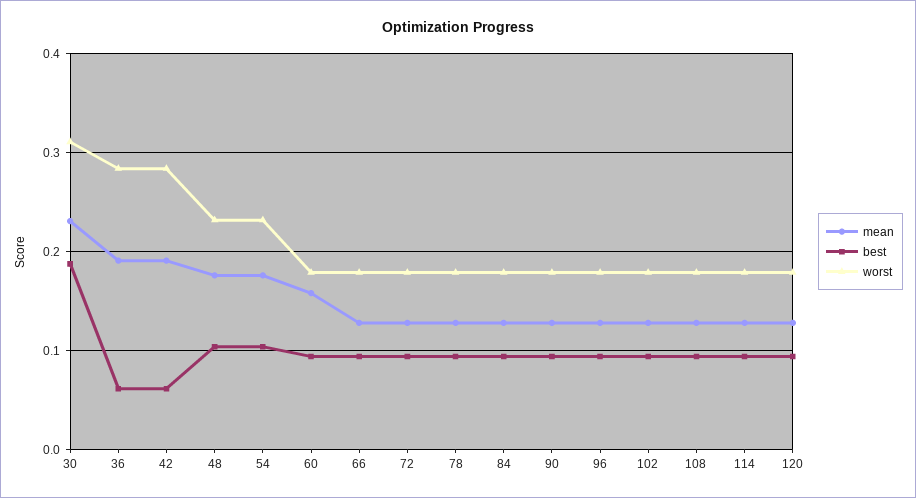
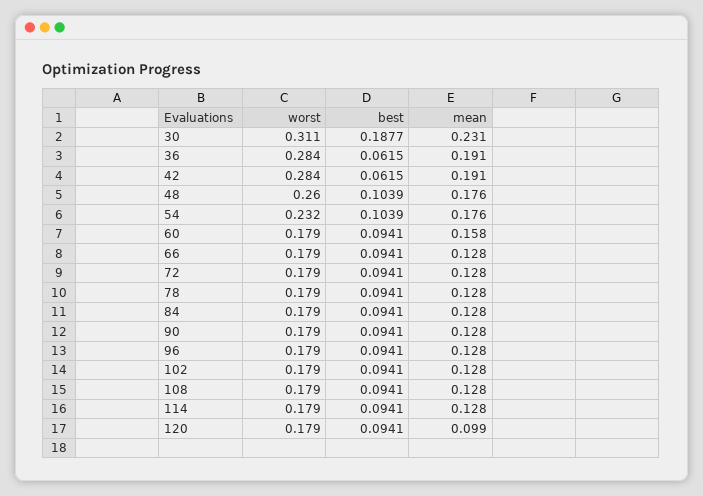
  {
    "mean": {
      "30": 0.231,
      "36": 0.191,
      "42": 0.191,
      "48": 0.176,
      "54": 0.176,
      "60": 0.158,
      "66": 0.128,
      "72": 0.128,
      "78": 0.128,
      "84": 0.128,
      "90": 0.128,
      "96": 0.128,
      "102": 0.128,
      "108": 0.128,
      "114": 0.128,
-     "120": 0.13
+     "120": 0.099
    },
    "best": {
      "30": 0.1877,
      "36": 0.0615,
      "42": 0.0615,
      "48": 0.1039,
      "54": 0.1039,
      "60": 0.0941,
      "66": 0.0941,
      "72": 0.0941,
      "78": 0.0941,
      "84": 0.0941,
      "90": 0.0941,
      "96": 0.0941,
      "102": 0.0941,
      "108": 0.0941,
      "114": 0.0941,
      "120": 0.0941
    },
    "worst": {
      "30": 0.311,
      "36": 0.284,
      "42": 0.284,
-     "48": 0.23,
+     "48": 0.26,
      "54": 0.232,
      "60": 0.179,
      "66": 0.179,
      "72": 0.179,
      "78": 0.179,
      "84": 0.179,
      "90": 0.179,
      "96": 0.179,
      "102": 0.179,
      "108": 0.179,
      "114": 0.179,
      "120": 0.179
    }
  }

